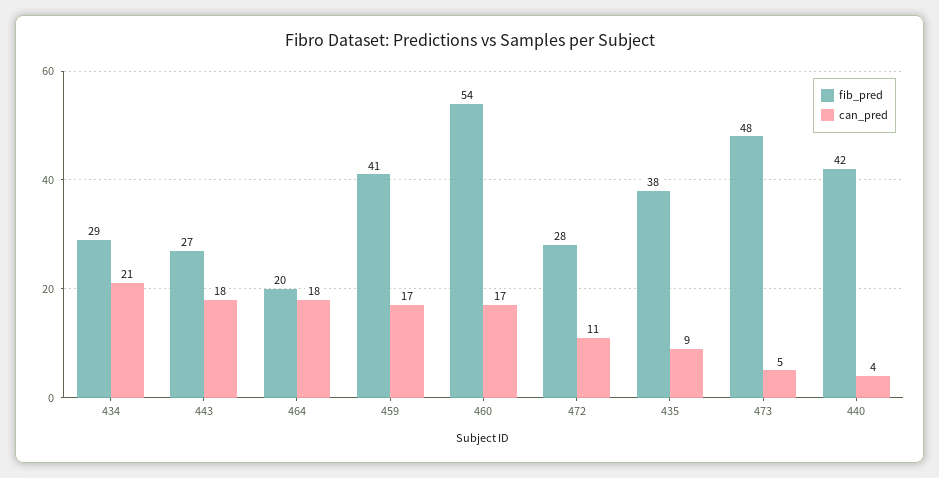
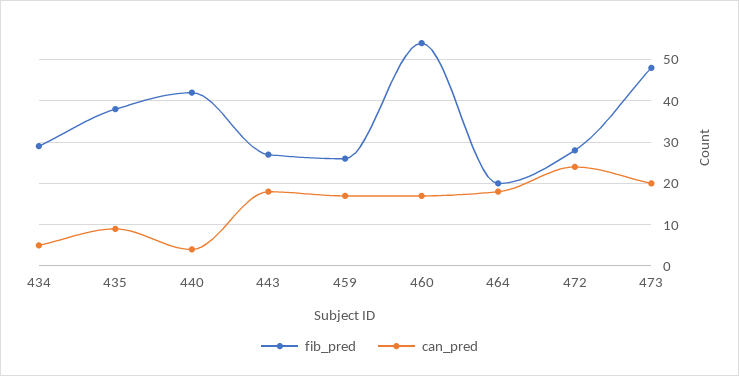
  {
    "fib_pred": {
      "434": 29,
      "443": 27,
      "464": 20,
-     "459": 41,
+     "459": 25,
      "460": 54,
      "472": 28,
      "435": 38,
      "473": 48,
      "440": 42
    },
    "can_pred": {
-     "434": 21,
+     "434": 5,
      "443": 18,
      "464": 18,
      "459": 17,
      "460": 17,
-     "472": 11,
+     "472": 25,
      "435": 9,
-     "473": 5,
+     "473": 20,
      "440": 4
    }
  }

